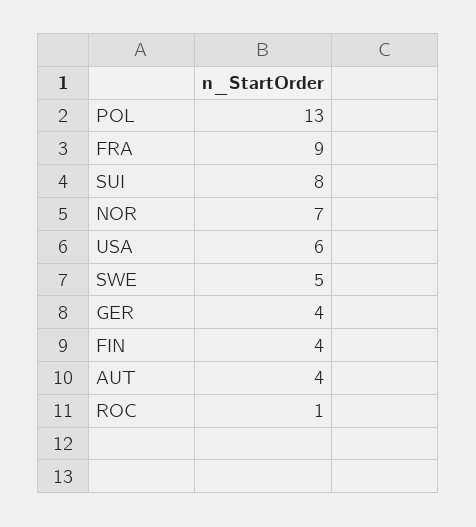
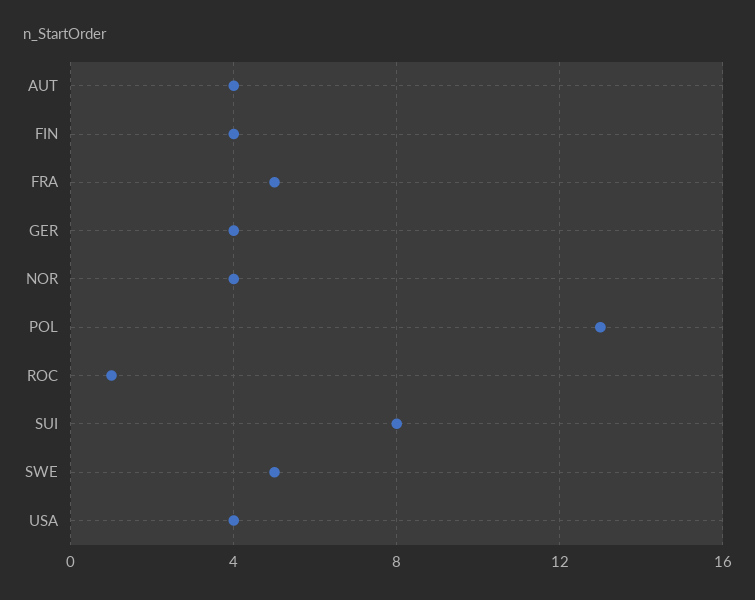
  {
    "POL": 13,
-   "FRA": 9,
+   "FRA": 5,
    "SUI": 8,
-   "NOR": 7,
+   "NOR": 4,
-   "USA": 6,
+   "USA": 4,
    "SWE": 5,
    "GER": 4,
    "FIN": 4,
    "AUT": 4,
    "ROC": 1
  }

